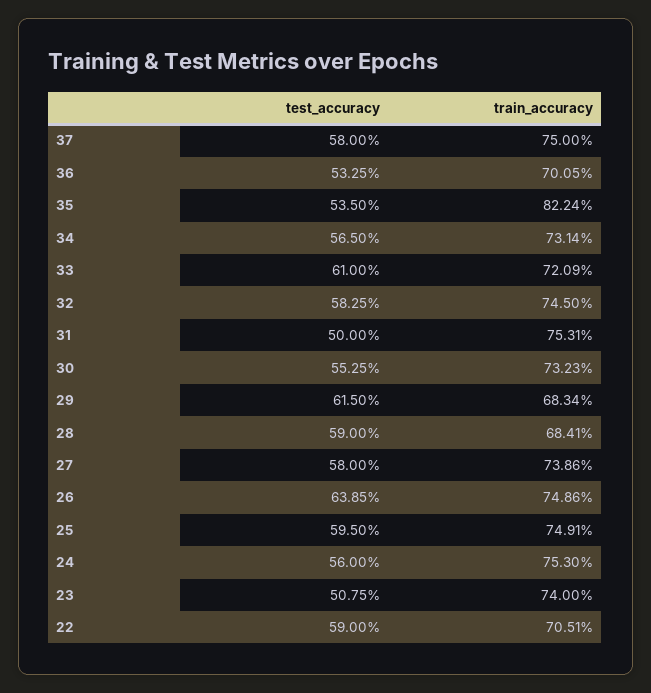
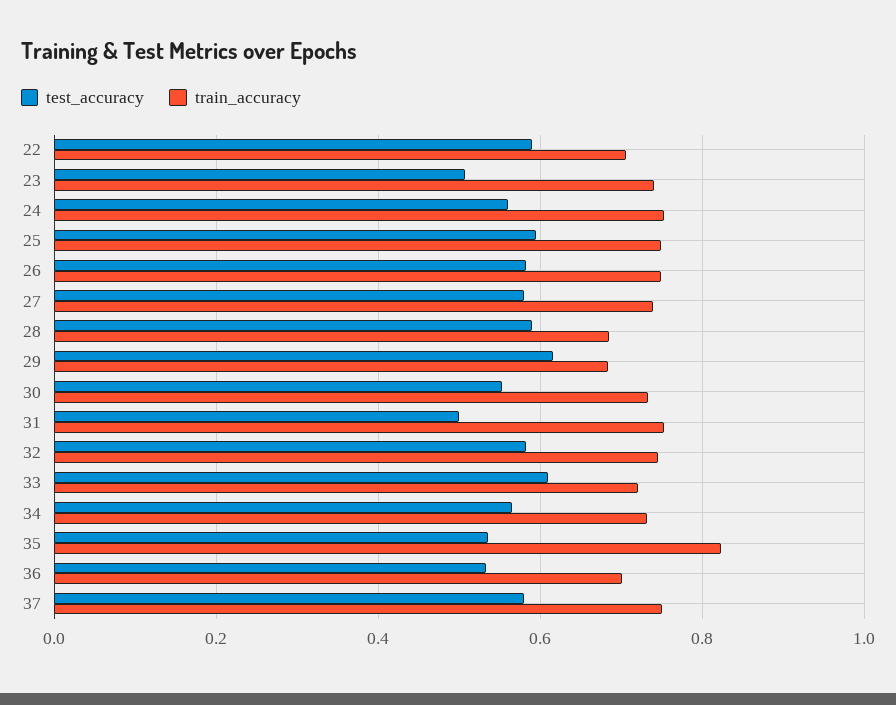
  {
    "test_accuracy": {
      "37": 0.58,
      "36": 0.5325,
      "35": 0.535,
      "34": 0.565,
      "33": 0.61,
      "32": 0.5825,
      "31": 0.5,
      "30": 0.5525,
      "29": 0.615,
      "28": 0.59,
      "27": 0.58,
-     "26": 0.6385,
+     "26": 0.58,
      "25": 0.595,
      "24": 0.56,
      "23": 0.5075,
      "22": 0.59
    },
    "train_accuracy": {
      "37": 0.75,
      "36": 0.7005,
      "35": 0.8224,
      "34": 0.7314,
      "33": 0.7209,
      "32": 0.745,
      "31": 0.7531,
      "30": 0.7323,
      "29": 0.6834,
      "28": 0.6841,
      "27": 0.7386,
      "26": 0.7486,
      "25": 0.7491,
      "24": 0.753,
      "23": 0.74,
      "22": 0.7051
    }
  }

